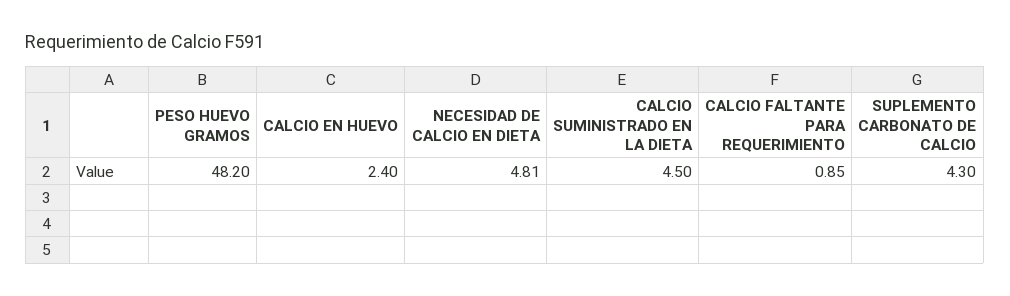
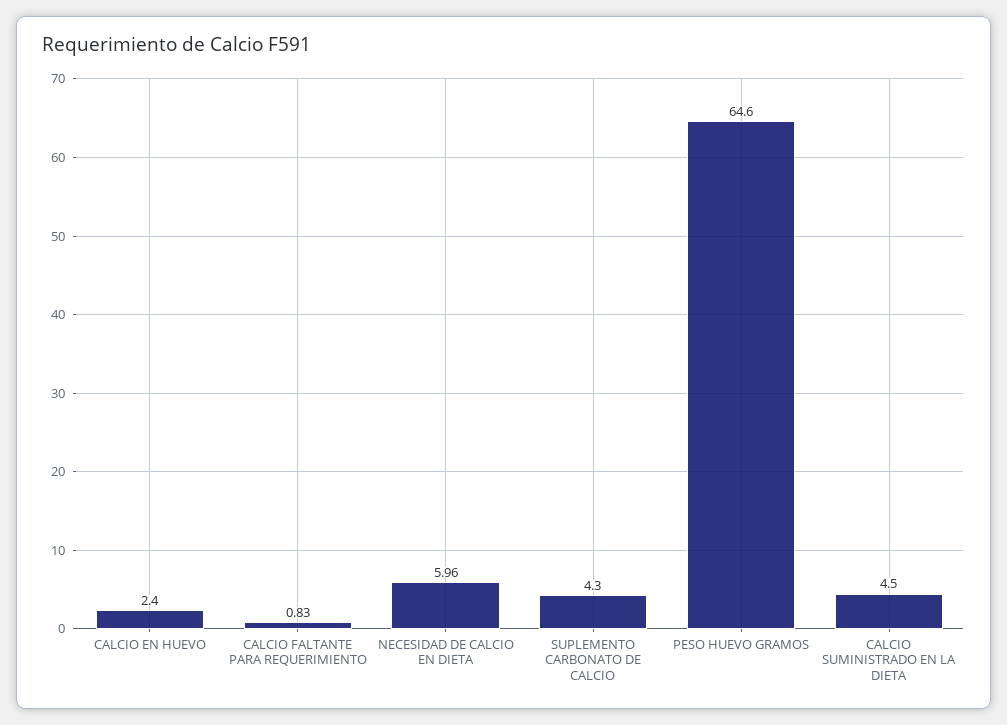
  {
-   "PESO HUEVO GRAMOS": 48.2,
+   "PESO HUEVO GRAMOS": 64.6,
    "CALCIO EN HUEVO": 2.4,
-   "NECESIDAD DE CALCIO EN DIETA": 4.81,
+   "NECESIDAD DE CALCIO EN DIETA": 5.96,
    "CALCIO SUMINISTRADO EN LA DIETA": 4.5,
-   "CALCIO FALTANTE PARA REQUERIMIENTO": 0.85,
+   "CALCIO FALTANTE PARA REQUERIMIENTO": 0.83,
    "SUPLEMENTO CARBONATO DE CALCIO": 4.3
  }

